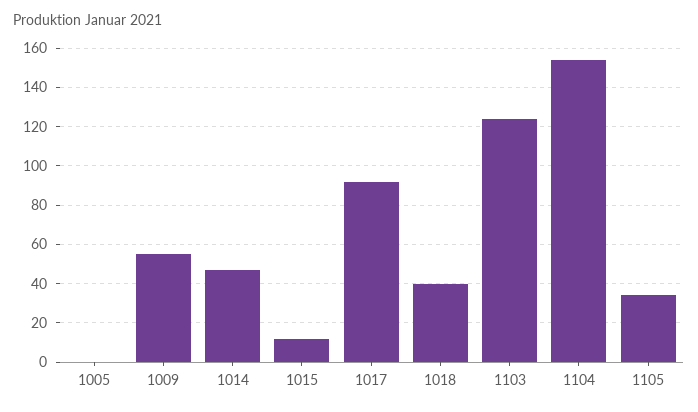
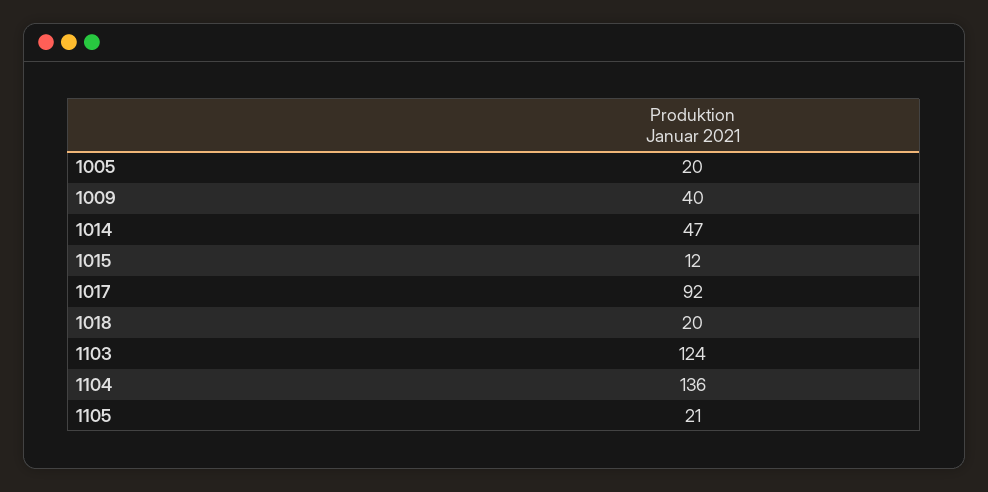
  {
-   "1005": 0,
+   "1005": 20,
-   "1009": 55,
+   "1009": 40,
    "1014": 47,
    "1015": 12,
    "1017": 92,
-   "1018": 40,
+   "1018": 20,
    "1103": 124,
-   "1104": 155,
+   "1104": 136,
-   "1105": 35
+   "1105": 21
  }

